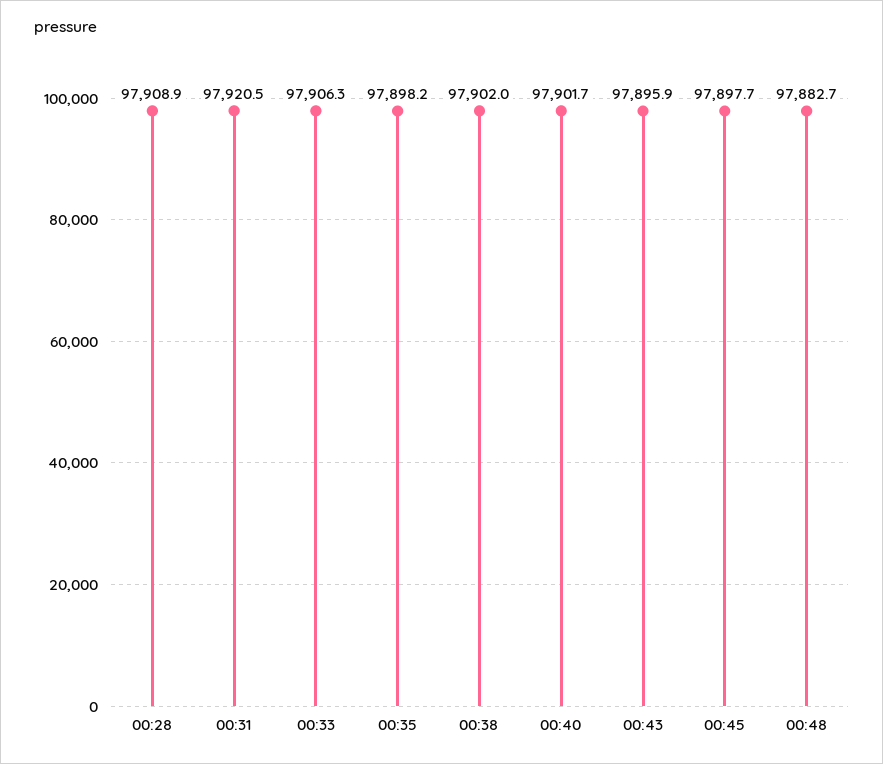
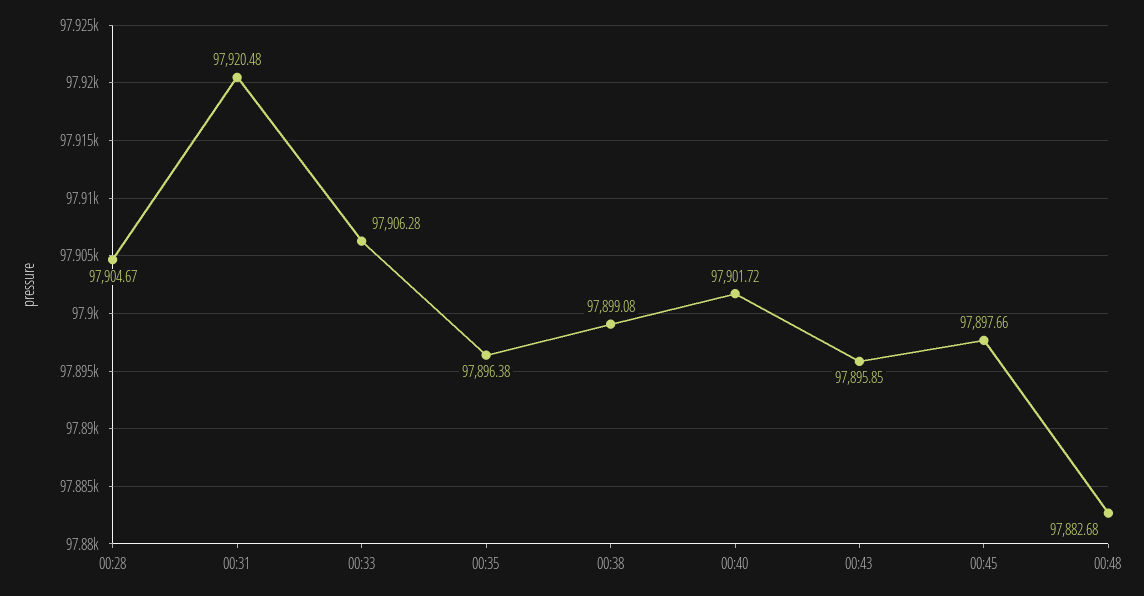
  {
-   "00:28": 97908.9,
+   "00:28": 97904.67,
    "00:31": 97920.48,
    "00:33": 97906.28,
-   "00:35": 97898.2,
+   "00:35": 97896.38,
-   "00:38": 97902,
+   "00:38": 97899.08,
    "00:40": 97901.72,
    "00:43": 97895.85,
    "00:45": 97897.66,
    "00:48": 97882.68
  }

